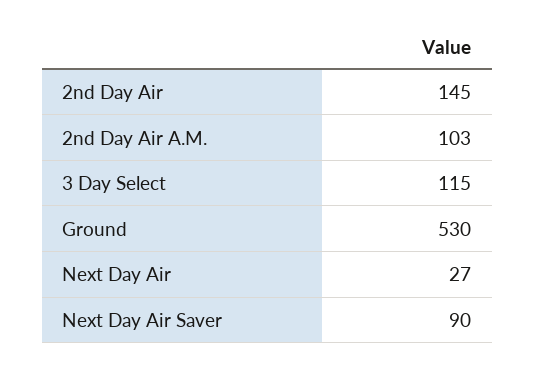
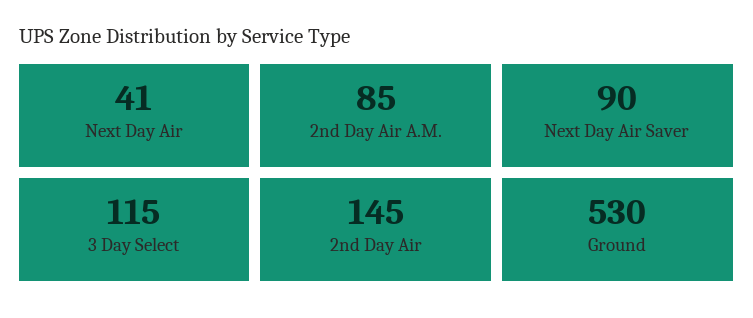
  {
    "2nd Day Air": 145,
-   "2nd Day Air A.M.": 103,
+   "2nd Day Air A.M.": 85,
    "3 Day Select": 115,
    "Ground": 530,
-   "Next Day Air": 27,
+   "Next Day Air": 41,
    "Next Day Air Saver": 90
  }

